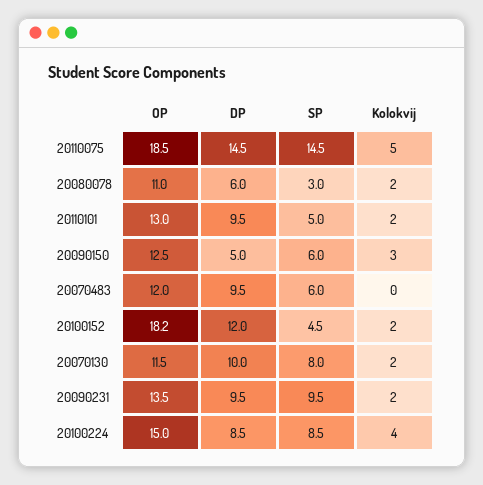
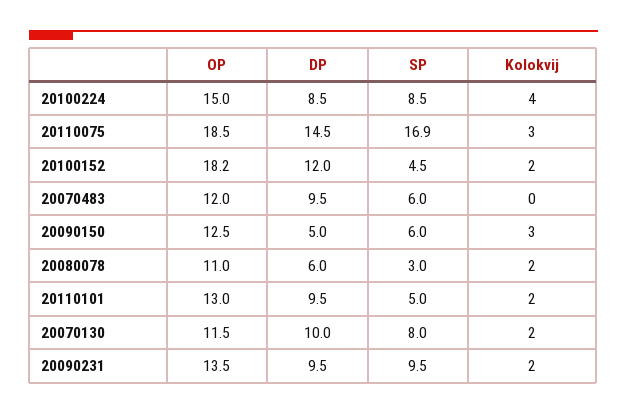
  {
    "OP": {
      "20110075": 18.5,
      "20080078": 11,
      "20110101": 13,
      "20090150": 12.5,
      "20070483": 12,
      "20100152": 18.2,
      "20070130": 11.5,
      "20090231": 13.5,
      "20100224": 15
    },
    "DP": {
      "20110075": 14.5,
      "20080078": 6,
      "20110101": 9.5,
      "20090150": 5,
      "20070483": 9.5,
      "20100152": 12,
      "20070130": 10,
      "20090231": 9.5,
      "20100224": 8.5
    },
    "SP": {
-     "20110075": 14.5,
+     "20110075": 16.9,
      "20080078": 3,
      "20110101": 5,
      "20090150": 6,
      "20070483": 6,
      "20100152": 4.5,
      "20070130": 8,
      "20090231": 9.5,
      "20100224": 8.5
    },
    "Kolokvij": {
-     "20110075": 5,
+     "20110075": 3,
      "20080078": 2,
      "20110101": 2,
      "20090150": 3,
      "20070483": 0,
      "20100152": 2,
      "20070130": 2,
      "20090231": 2,
      "20100224": 4
    }
  }

